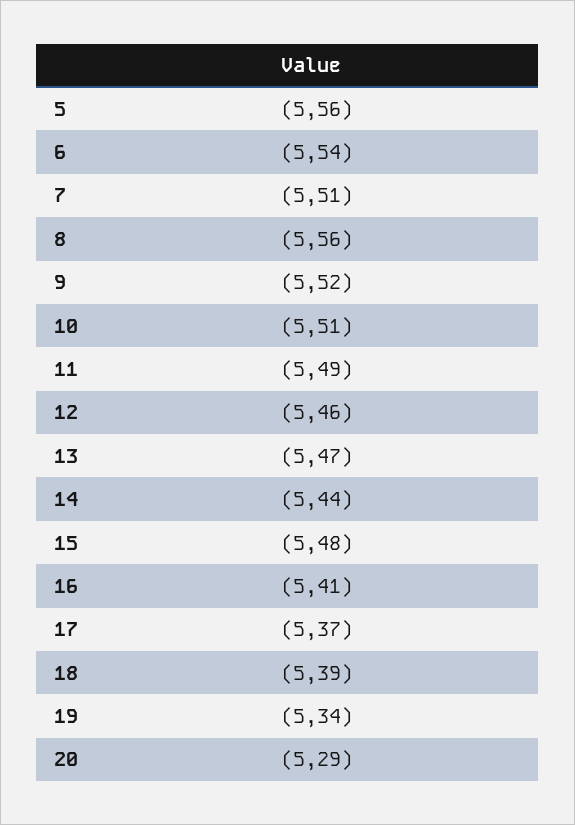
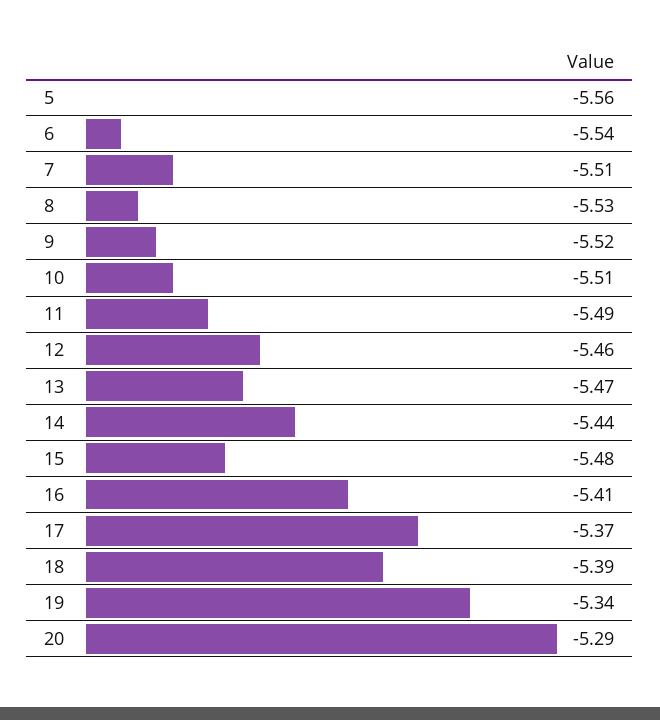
  {
    "5": -5.56,
    "6": -5.54,
    "7": -5.51,
-   "8": -5.56,
+   "8": -5.53,
    "9": -5.52,
    "10": -5.51,
    "11": -5.49,
    "12": -5.46,
    "13": -5.47,
    "14": -5.44,
    "15": -5.48,
    "16": -5.41,
    "17": -5.37,
    "18": -5.39,
    "19": -5.34,
    "20": -5.29
  }

